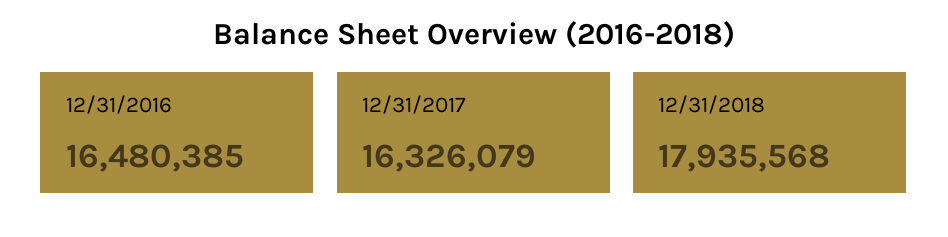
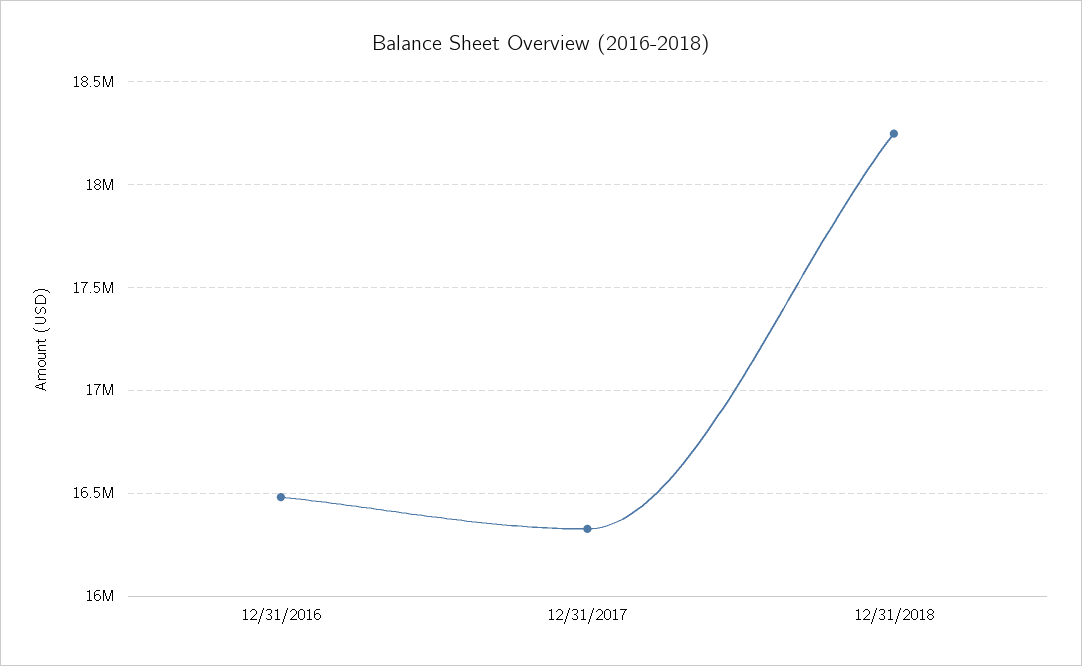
  {
    "12/31/2016": 16480385,
    "12/31/2017": 16326079,
-   "12/31/2018": 17935568
+   "12/31/2018": 18250000
  }

